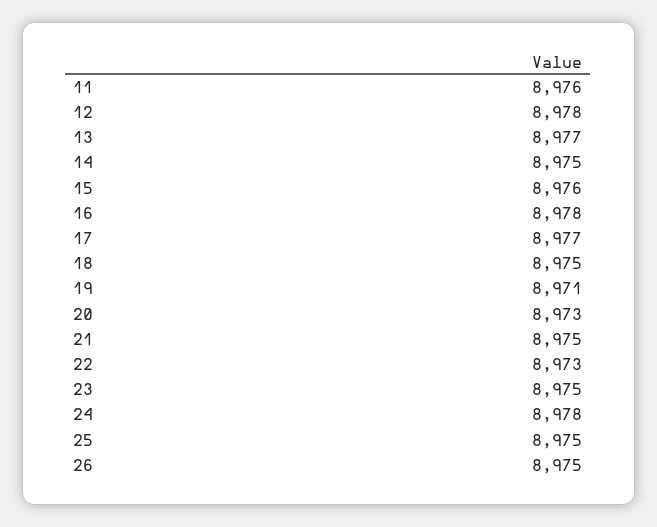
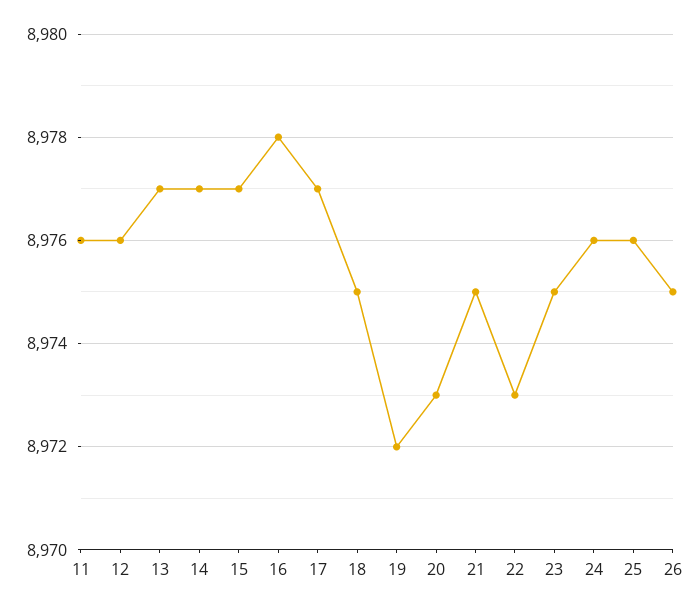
  {
    "11": 8976,
-   "12": 8978,
+   "12": 8976,
    "13": 8977,
-   "14": 8975,
+   "14": 8977,
-   "15": 8976,
+   "15": 8977,
    "16": 8978,
    "17": 8977,
    "18": 8975,
-   "19": 8971,
+   "19": 8972,
    "20": 8973,
    "21": 8975,
    "22": 8973,
    "23": 8975,
-   "24": 8978,
+   "24": 8976,
-   "25": 8975,
+   "25": 8976,
    "26": 8975
  }

